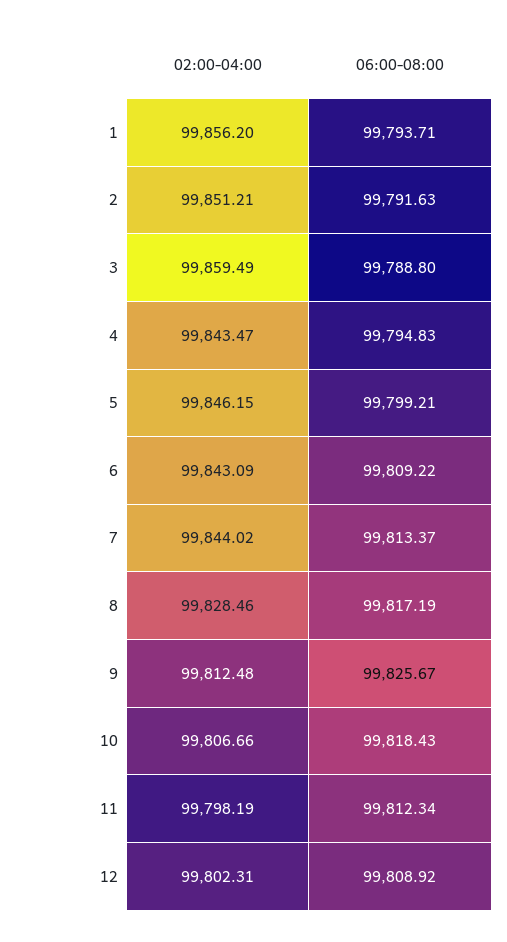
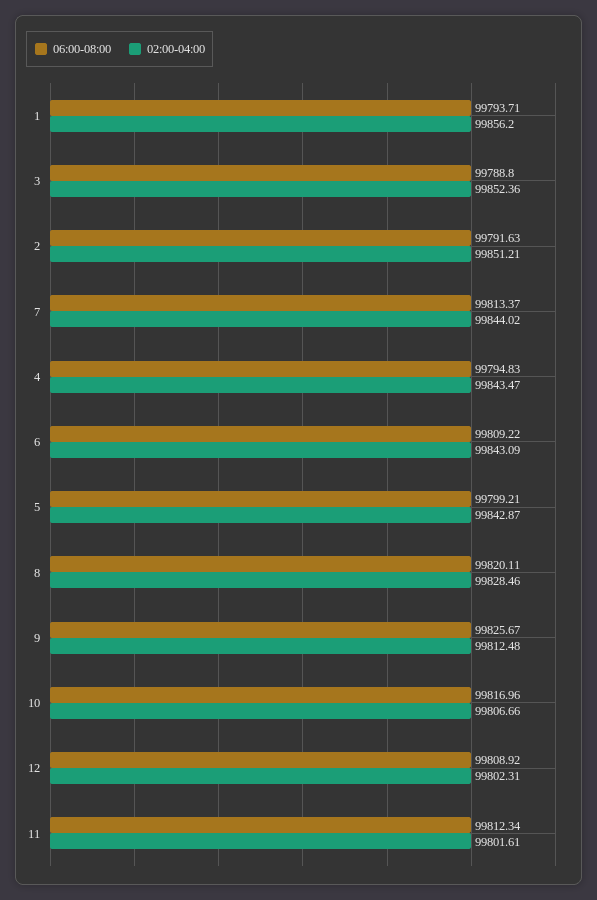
  {
    "02:00-04:00": {
      "1": 99856.2,
      "2": 99851.21,
-     "3": 99859.49,
+     "3": 99852.36,
      "4": 99843.47,
-     "5": 99846.15,
+     "5": 99842.87,
      "6": 99843.09,
      "7": 99844.02,
      "8": 99828.46,
      "9": 99812.48,
      "10": 99806.66,
-     "11": 99798.19,
+     "11": 99801.61,
      "12": 99802.31
    },
    "06:00-08:00": {
      "1": 99793.71,
      "2": 99791.63,
      "3": 99788.8,
      "4": 99794.83,
      "5": 99799.21,
      "6": 99809.22,
      "7": 99813.37,
-     "8": 99817.19,
+     "8": 99820.11,
      "9": 99825.67,
-     "10": 99818.43,
+     "10": 99816.96,
      "11": 99812.34,
      "12": 99808.92
    }
  }

